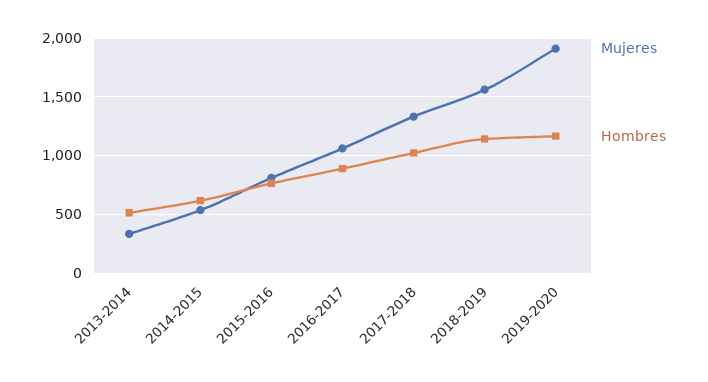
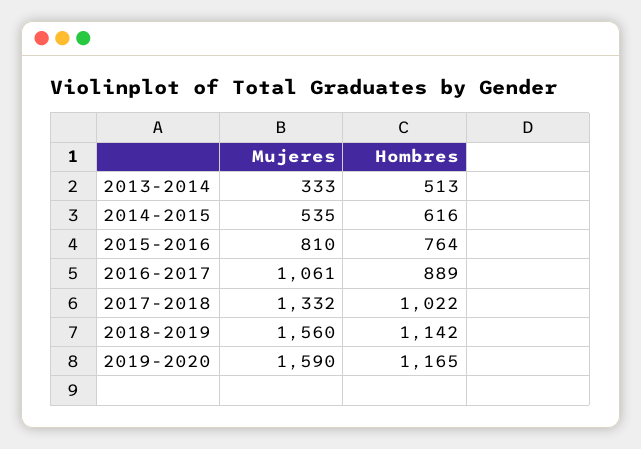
  {
    "Mujeres": {
      "2013-2014": 333,
      "2014-2015": 535,
      "2015-2016": 810,
      "2016-2017": 1061,
      "2017-2018": 1332,
      "2018-2019": 1560,
-     "2019-2020": 1900
+     "2019-2020": 1590
    },
    "Hombres": {
      "2013-2014": 513,
      "2014-2015": 616,
      "2015-2016": 764,
      "2016-2017": 889,
      "2017-2018": 1022,
      "2018-2019": 1142,
      "2019-2020": 1165
    }
  }

